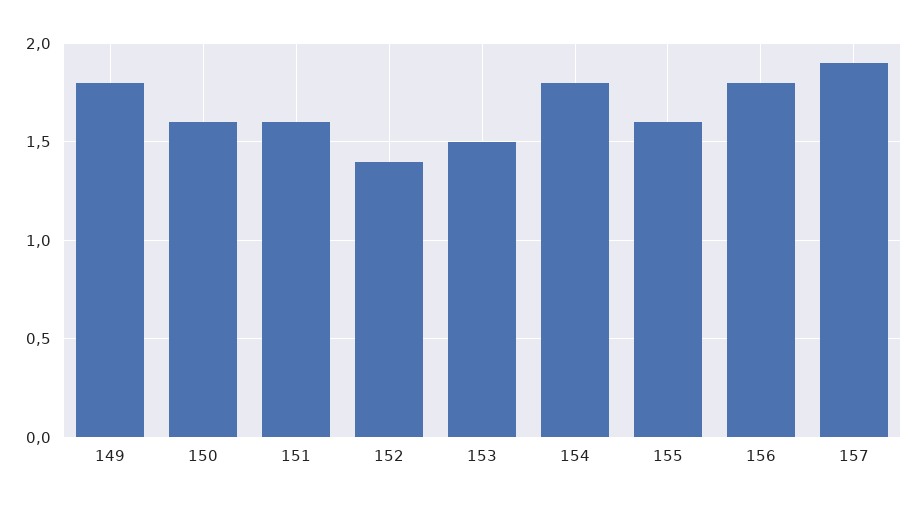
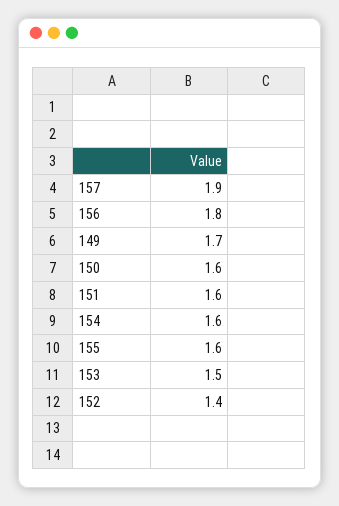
  {
-   "149": 1.8,
+   "149": 1.7,
    "150": 1.6,
    "151": 1.6,
    "152": 1.4,
    "153": 1.5,
-   "154": 1.8,
+   "154": 1.6,
    "155": 1.6,
    "156": 1.8,
    "157": 1.9
  }

